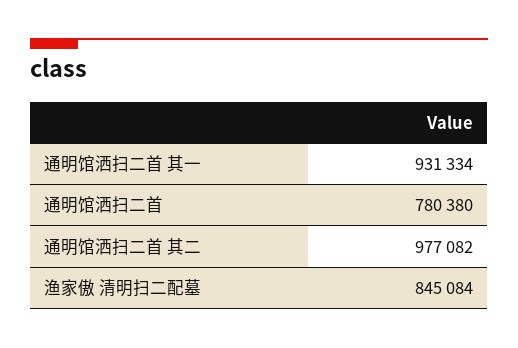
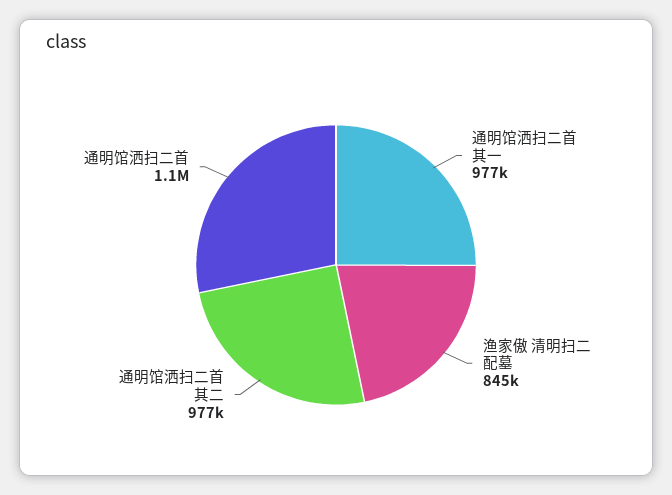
  {
-   "通明馆洒扫二首 其一": 931334,
+   "通明馆洒扫二首 其一": 977000,
-   "通明馆洒扫二首": 780380,
+   "通明馆洒扫二首": 1100000,
    "通明馆洒扫二首 其二": 977082,
    "渔家傲 清明扫二配墓": 845084
  }

